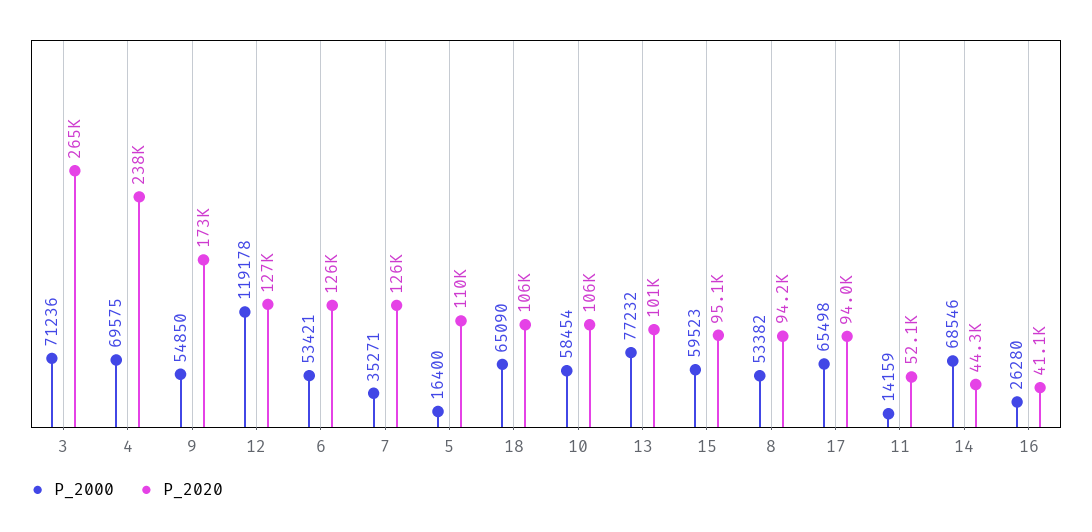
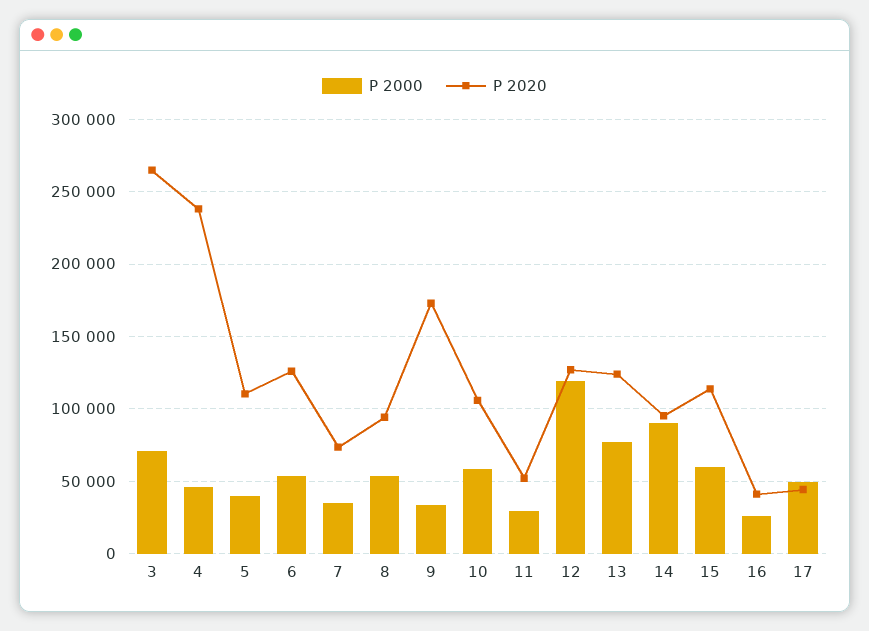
  {
    "P_2000": {
      "3": 71236,
-     "4": 69575,
+     "4": 45000,
-     "9": 54850,
+     "9": 35000,
      "12": 119178,
      "6": 53421,
      "7": 35271,
-     "5": 16400,
+     "5": 40000,
-     "18": 65090,
      "10": 58454,
      "13": 77232,
      "15": 59523,
      "8": 53382,
-     "17": 65498,
+     "17": 50000,
-     "11": 14159,
+     "11": 30000,
-     "14": 68546,
+     "14": 90000,
      "16": 26280
    },
    "P_2020": {
      "3": 265000,
      "4": 238000,
      "9": 173000,
      "12": 127000,
      "6": 126000,
-     "7": 126000,
+     "7": 75000,
      "5": 110000,
-     "18": 106000,
      "10": 106000,
-     "13": 101000,
+     "13": 125000,
-     "15": 95100,
+     "15": 115000,
      "8": 94200,
-     "17": 94000,
+     "17": 45000,
      "11": 52100,
-     "14": 44300,
+     "14": 95000,
      "16": 41100
    }
  }

